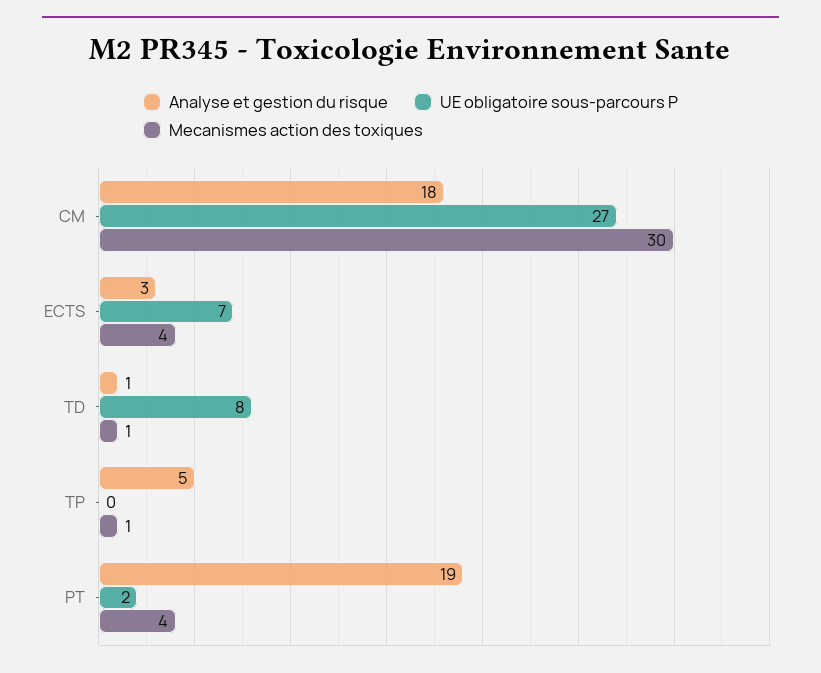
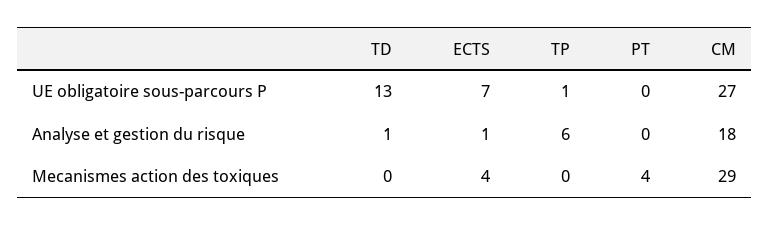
  {
    "Analyse et gestion du risque": {
      "CM": 18,
-     "ECTS": 3,
+     "ECTS": 1,
      "TD": 1,
-     "TP": 5,
+     "TP": 6,
-     "PT": 19
+     "PT": 0
    },
    "UE obligatoire sous-parcours P": {
      "CM": 27,
      "ECTS": 7,
-     "TD": 8,
+     "TD": 13,
-     "TP": 0,
+     "TP": 1,
-     "PT": 2
+     "PT": 0
    },
    "Mecanismes action des toxiques": {
-     "CM": 30,
+     "CM": 29,
      "ECTS": 4,
-     "TD": 1,
+     "TD": 0,
-     "TP": 1,
+     "TP": 0,
      "PT": 4
    }
  }

